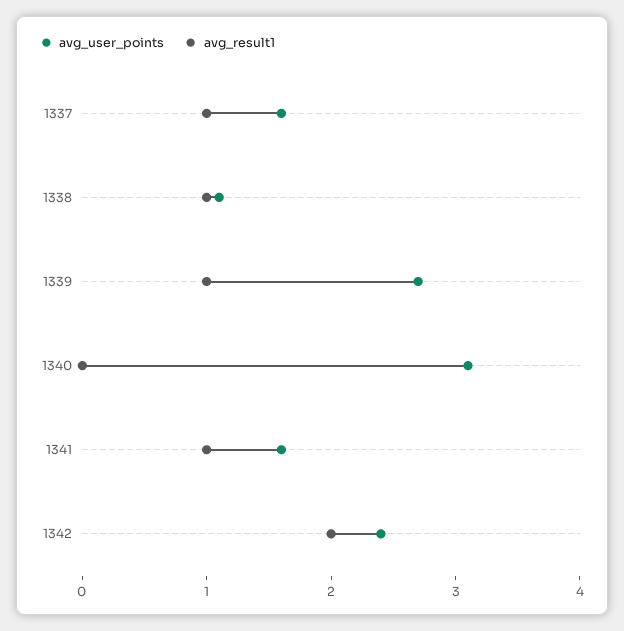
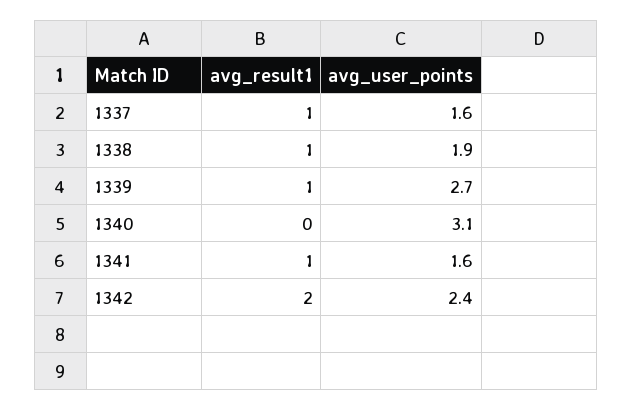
  {
    "avg_user_points": {
      "1337": 1.6,
-     "1338": 1.1,
+     "1338": 1.9,
      "1339": 2.7,
      "1340": 3.1,
      "1341": 1.6,
      "1342": 2.4
    },
    "avg_result1": {
      "1337": 1,
      "1338": 1,
      "1339": 1,
      "1340": 0,
      "1341": 1,
      "1342": 2
    }
  }

